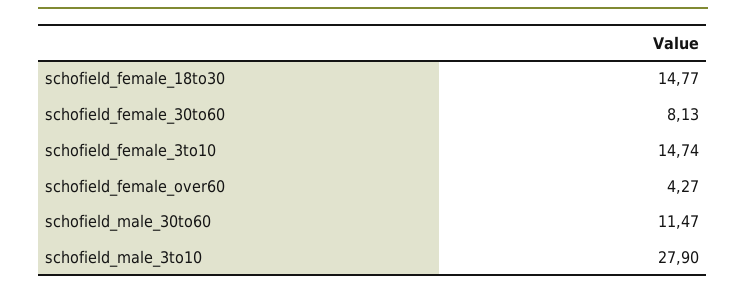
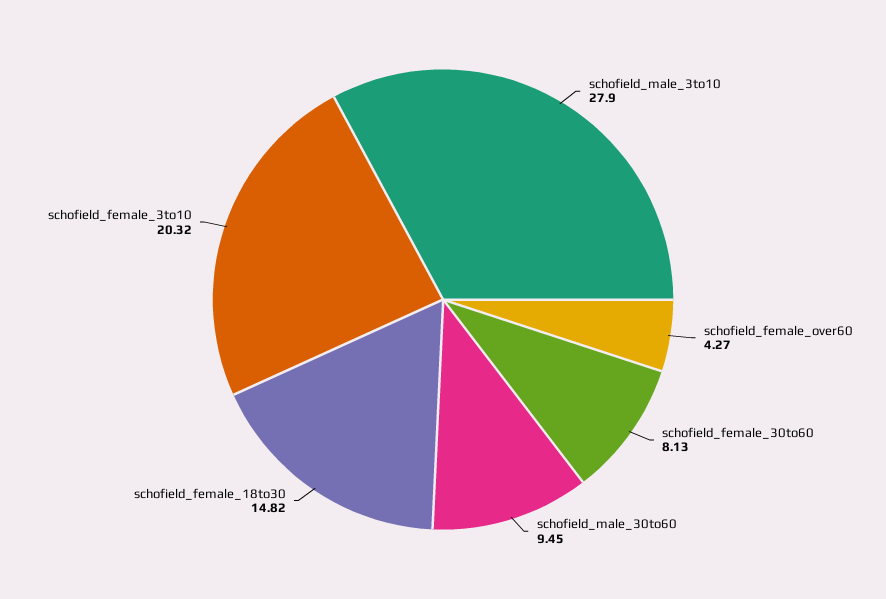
  {
-   "schofield_female_18to30": 14.77,
+   "schofield_female_18to30": 14.82,
    "schofield_female_30to60": 8.13,
-   "schofield_female_3to10": 14.74,
+   "schofield_female_3to10": 20.32,
    "schofield_female_over60": 4.27,
-   "schofield_male_30to60": 11.47,
+   "schofield_male_30to60": 9.45,
    "schofield_male_3to10": 27.9
  }

